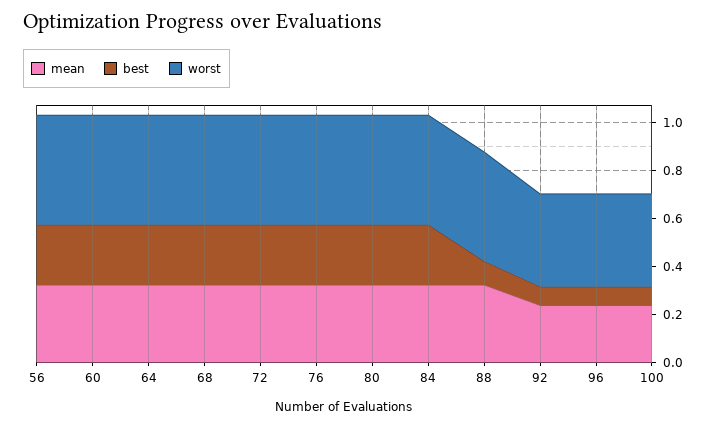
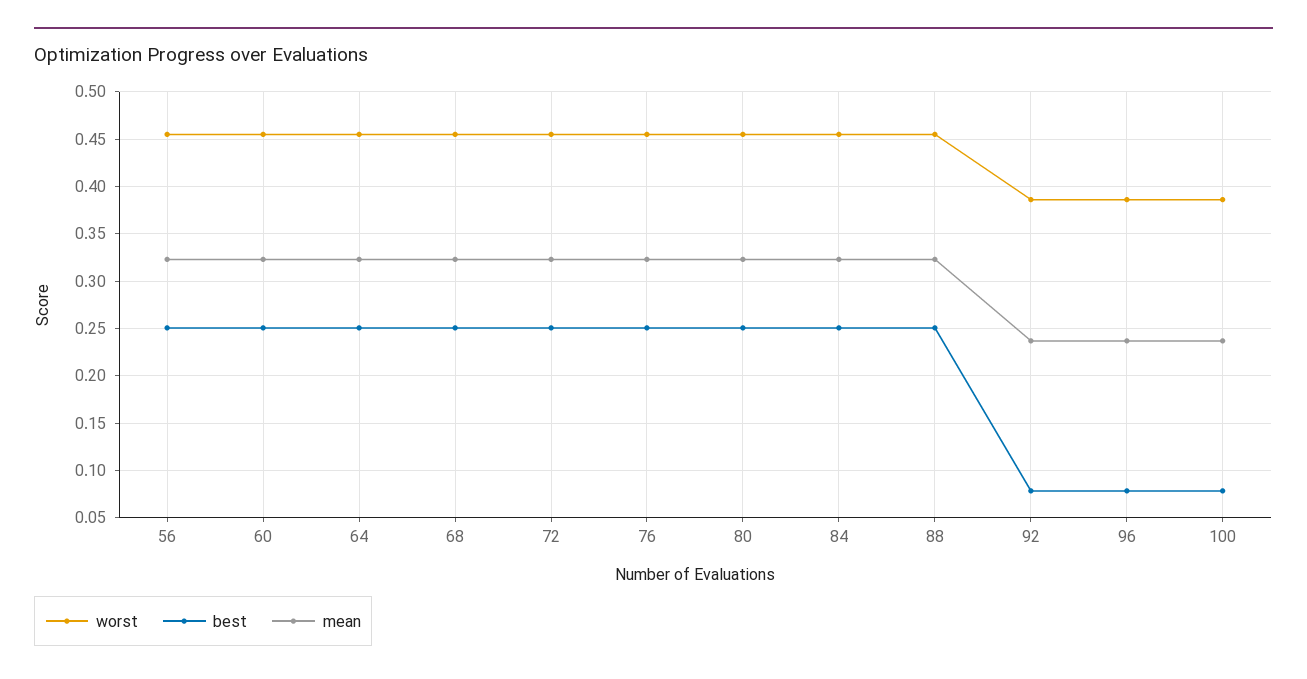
  {
    "mean": {
      "56": 0.32,
      "60": 0.32,
      "64": 0.32,
      "68": 0.32,
      "72": 0.32,
      "76": 0.32,
      "80": 0.32,
      "84": 0.32,
      "88": 0.32,
      "92": 0.24,
      "96": 0.24,
      "100": 0.24
    },
    "best": {
      "56": 0.25,
      "60": 0.25,
      "64": 0.25,
      "68": 0.25,
      "72": 0.25,
      "76": 0.25,
      "80": 0.25,
      "84": 0.25,
-     "88": 0.1,
+     "88": 0.25,
      "92": 0.08,
      "96": 0.08,
      "100": 0.08
    },
    "worst": {
      "56": 0.46,
      "60": 0.46,
      "64": 0.46,
      "68": 0.46,
      "72": 0.46,
      "76": 0.46,
      "80": 0.46,
      "84": 0.46,
      "88": 0.46,
      "92": 0.39,
      "96": 0.39,
      "100": 0.39
    }
  }

